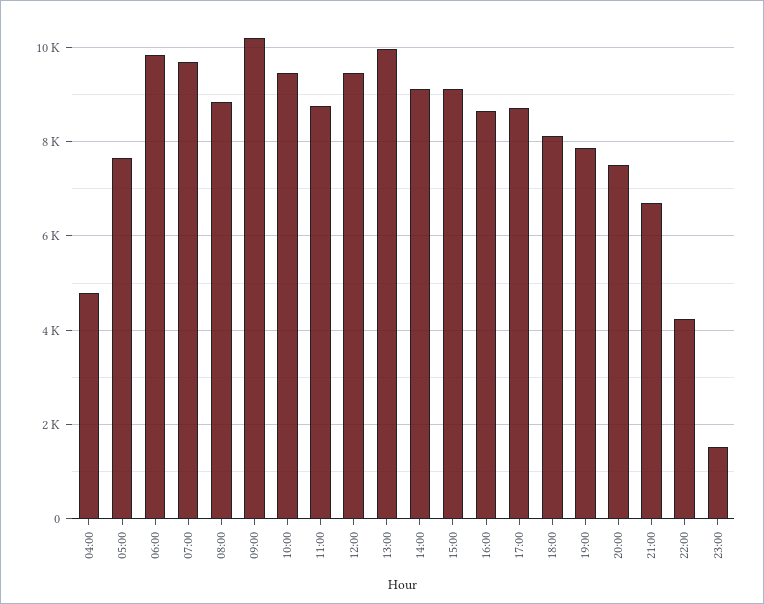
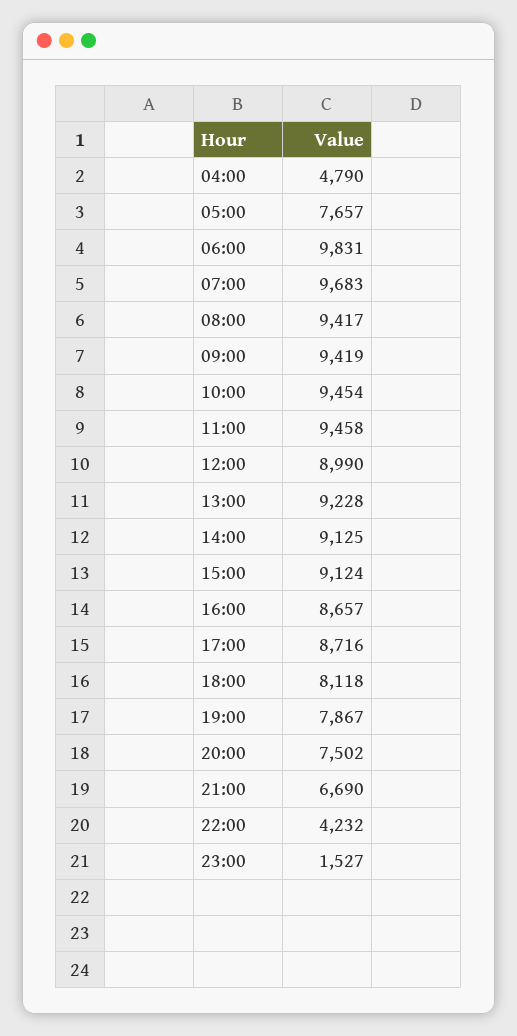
  {
    "04:00": 4790,
    "05:00": 7657,
    "06:00": 9831,
    "07:00": 9683,
-   "08:00": 8800,
+   "08:00": 9417,
-   "09:00": 10200,
+   "09:00": 9419,
    "10:00": 9454,
-   "11:00": 8800,
+   "11:00": 9458,
-   "12:00": 9400,
+   "12:00": 8990,
-   "13:00": 10000,
+   "13:00": 9228,
    "14:00": 9125,
    "15:00": 9124,
    "16:00": 8657,
    "17:00": 8716,
    "18:00": 8118,
    "19:00": 7867,
    "20:00": 7502,
    "21:00": 6690,
    "22:00": 4232,
    "23:00": 1527
  }

